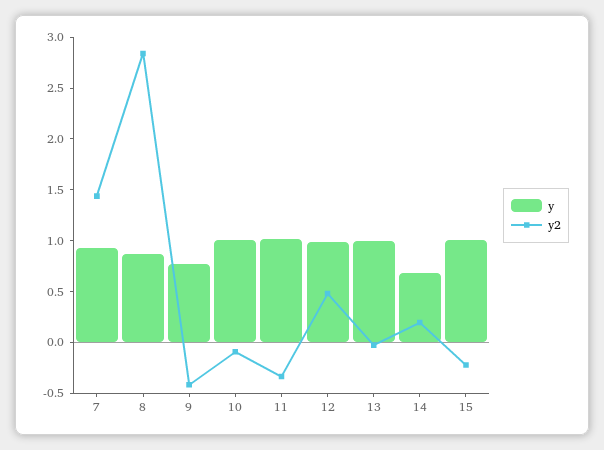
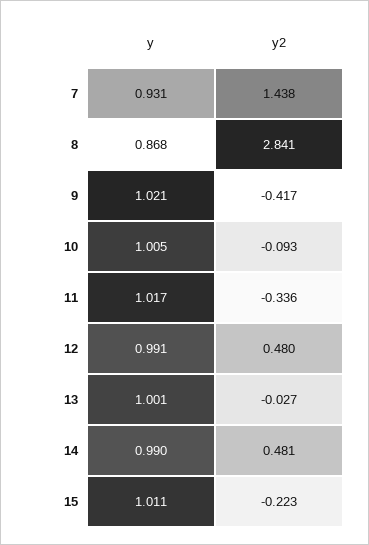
  {
    "y": {
      "7": 0.931,
      "8": 0.868,
-     "9": 0.8,
+     "9": 1.021,
      "10": 1.005,
      "11": 1.017,
      "12": 0.991,
      "13": 1.001,
-     "14": 0.7,
+     "14": 0.99,
      "15": 1.011
    },
    "y2": {
      "7": 1.438,
      "8": 2.841,
      "9": -0.417,
      "10": -0.093,
      "11": -0.336,
      "12": 0.48,
      "13": -0.027,
-     "14": 0.2,
+     "14": 0.481,
      "15": -0.223
    }
  }

